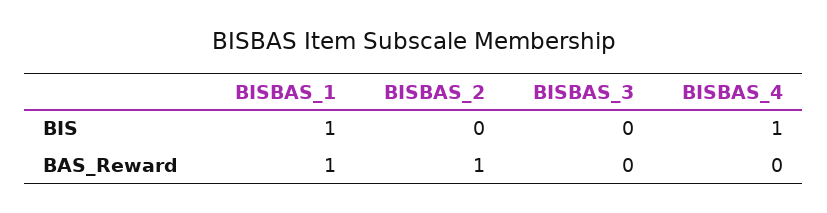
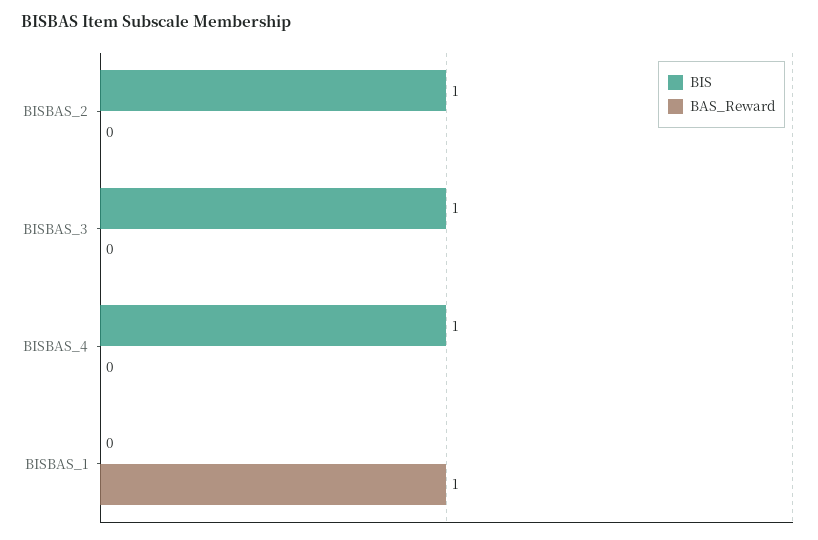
  {
    "BIS": {
-     "BISBAS_1": 1,
+     "BISBAS_1": 0,
-     "BISBAS_2": 0,
+     "BISBAS_2": 1,
-     "BISBAS_3": 0,
+     "BISBAS_3": 1,
      "BISBAS_4": 1
    },
    "BAS_Reward": {
      "BISBAS_1": 1,
-     "BISBAS_2": 1,
+     "BISBAS_2": 0,
      "BISBAS_3": 0,
      "BISBAS_4": 0
    }
  }

